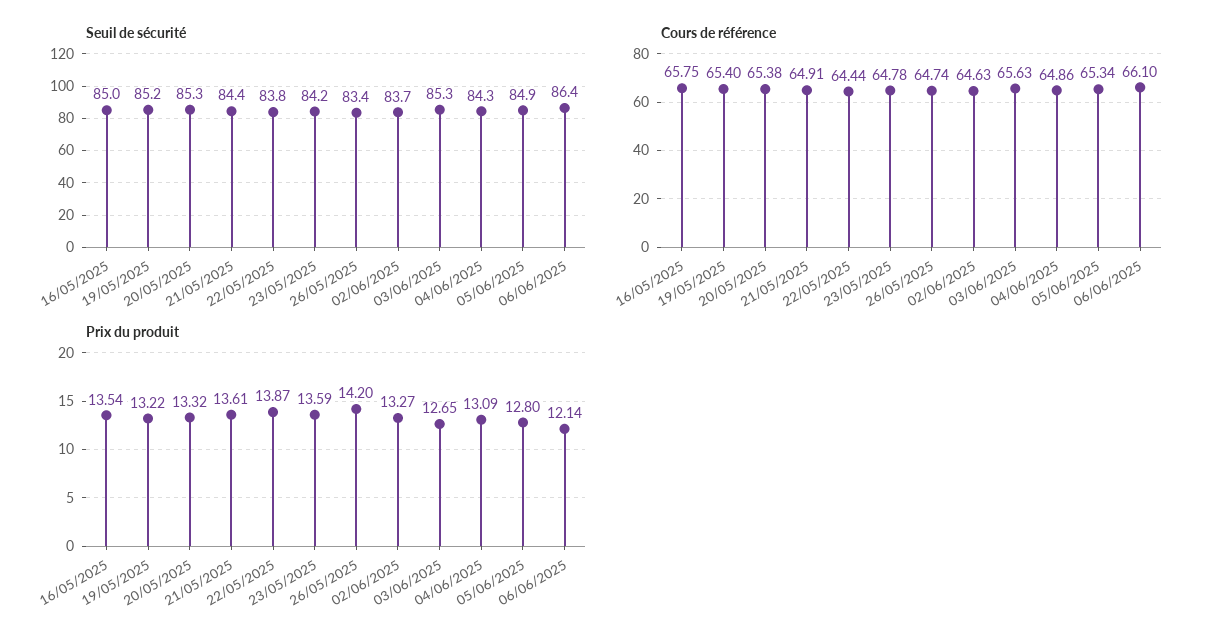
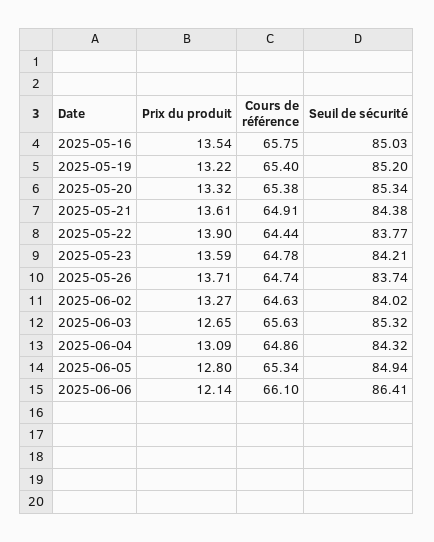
  {
    "Seuil de sécurité": {
      "16/05/2025": 85.03,
      "19/05/2025": 85.2,
      "20/05/2025": 85.34,
      "21/05/2025": 84.38,
      "22/05/2025": 83.77,
      "23/05/2025": 84.21,
-     "26/05/2025": 83.4,
+     "26/05/2025": 83.74,
-     "02/06/2025": 83.7,
+     "02/06/2025": 84.02,
      "03/06/2025": 85.32,
      "04/06/2025": 84.32,
      "05/06/2025": 84.94,
      "06/06/2025": 86.41
    },
    "Cours de référence": {
      "16/05/2025": 65.75,
      "19/05/2025": 65.4,
      "20/05/2025": 65.38,
      "21/05/2025": 64.91,
      "22/05/2025": 64.44,
      "23/05/2025": 64.78,
      "26/05/2025": 64.74,
      "02/06/2025": 64.63,
      "03/06/2025": 65.63,
      "04/06/2025": 64.86,
      "05/06/2025": 65.34,
      "06/06/2025": 66.1
    },
    "Prix du produit": {
      "16/05/2025": 13.54,
      "19/05/2025": 13.22,
      "20/05/2025": 13.32,
      "21/05/2025": 13.61,
-     "22/05/2025": 13.87,
+     "22/05/2025": 13.9,
      "23/05/2025": 13.59,
-     "26/05/2025": 14.2,
+     "26/05/2025": 13.71,
      "02/06/2025": 13.27,
      "03/06/2025": 12.65,
      "04/06/2025": 13.09,
      "05/06/2025": 12.8,
      "06/06/2025": 12.14
    }
  }

